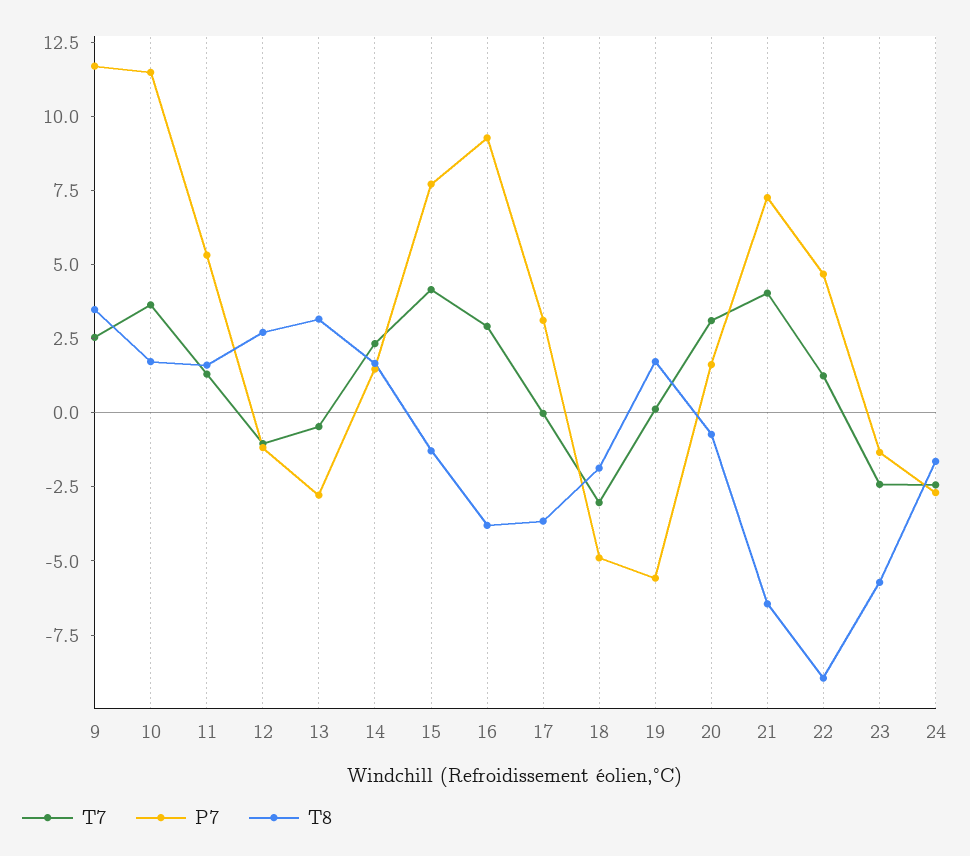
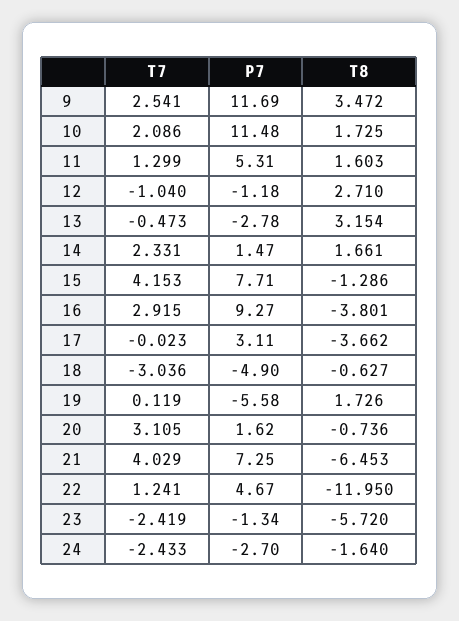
  {
    "T7": {
      "9": 2.541,
-     "10": 3.5,
+     "10": 2.086,
      "11": 1.299,
      "12": -1.04,
      "13": -0.473,
      "14": 2.331,
      "15": 4.153,
      "16": 2.915,
      "17": -0.023,
      "18": -3.036,
      "19": 0.119,
      "20": 3.105,
      "21": 4.029,
      "22": 1.241,
      "23": -2.419,
      "24": -2.433
    },
    "P7": {
      "9": 11.69,
      "10": 11.48,
      "11": 5.31,
      "12": -1.18,
      "13": -2.78,
      "14": 1.47,
      "15": 7.71,
      "16": 9.27,
      "17": 3.11,
      "18": -4.9,
      "19": -5.58,
      "20": 1.62,
      "21": 7.25,
      "22": 4.67,
      "23": -1.34,
      "24": -2.7
    },
    "T8": {
      "9": 3.472,
      "10": 1.725,
      "11": 1.603,
      "12": 2.71,
      "13": 3.154,
      "14": 1.661,
      "15": -1.286,
      "16": -3.801,
      "17": -3.662,
-     "18": -2,
+     "18": -0.627,
      "19": 1.726,
      "20": -0.736,
      "21": -6.453,
-     "22": -9,
+     "22": -11.95,
      "23": -5.72,
      "24": -1.64
    }
  }

